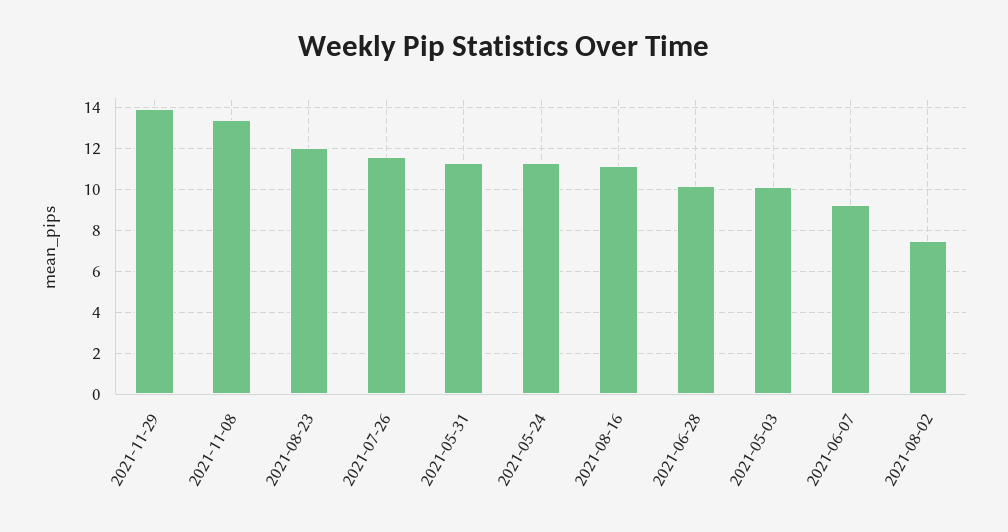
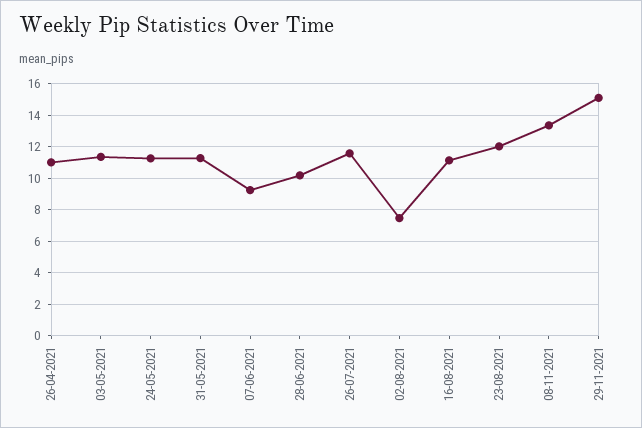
  {
-   "2021-11-29": 14,
+   "2021-11-29": 15,
    "2021-11-08": 13.5,
    "2021-08-23": 12,
    "2021-07-26": 11.5,
    "2021-05-31": 11.5,
    "2021-05-24": 11.5,
    "2021-08-16": 11,
    "2021-06-28": 10,
-   "2021-05-03": 10,
+   "2021-05-03": 11.5,
    "2021-06-07": 9,
-   "2021-08-02": 7.5
+   "2021-08-02": 7.5,
+   "26-04-2021": 11
  }

